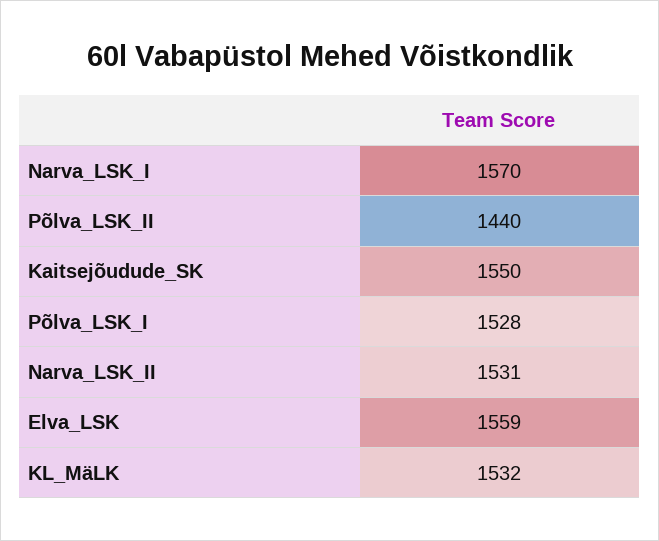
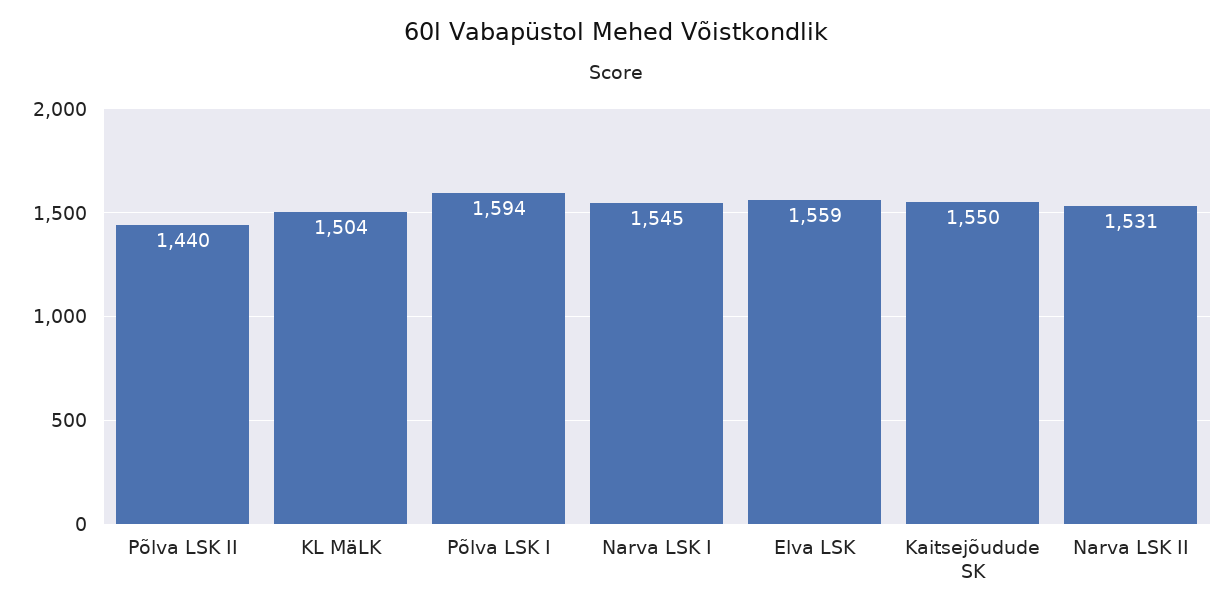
  {
-   "Narva_LSK_I": 1570,
+   "Narva_LSK_I": 1545,
    "Põlva_LSK_II": 1440,
    "Kaitsejõudude_SK": 1550,
-   "Põlva_LSK_I": 1528,
+   "Põlva_LSK_I": 1594,
    "Narva_LSK_II": 1531,
    "Elva_LSK": 1559,
-   "KL_MäLK": 1532
+   "KL_MäLK": 1504
  }

